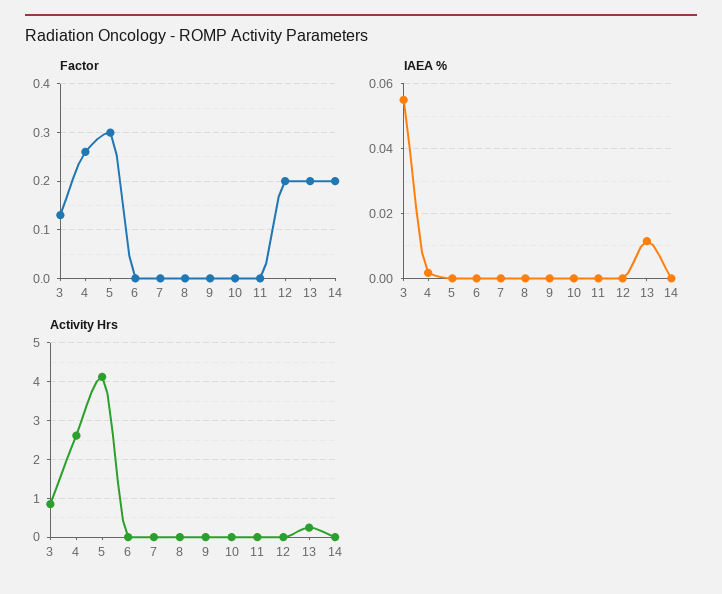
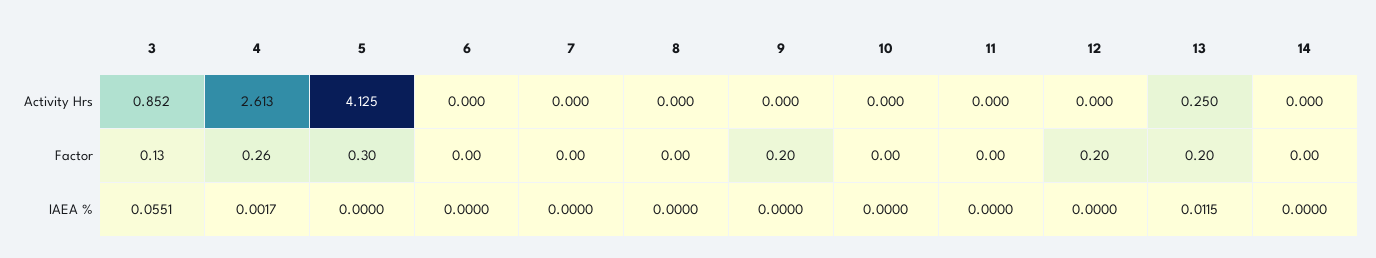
  {
    "Factor": {
      "3": 0.13,
      "4": 0.26,
      "5": 0.3,
      "6": 0,
      "7": 0,
      "8": 0,
-     "9": 0,
+     "9": 0.2,
      "10": 0,
      "11": 0,
      "12": 0.2,
      "13": 0.2,
-     "14": 0.2
+     "14": 0
    },
    "IAEA %": {
      "3": 0.0551,
      "4": 0.0017,
      "5": 0,
      "6": 0,
      "7": 0,
      "8": 0,
      "9": 0,
      "10": 0,
      "11": 0,
      "12": 0,
      "13": 0.0115,
      "14": 0
    },
    "Activity Hrs": {
      "3": 0.852,
      "4": 2.613,
      "5": 4.125,
      "6": 0,
      "7": 0,
      "8": 0,
      "9": 0,
      "10": 0,
      "11": 0,
      "12": 0,
      "13": 0.25,
      "14": 0
    }
  }

